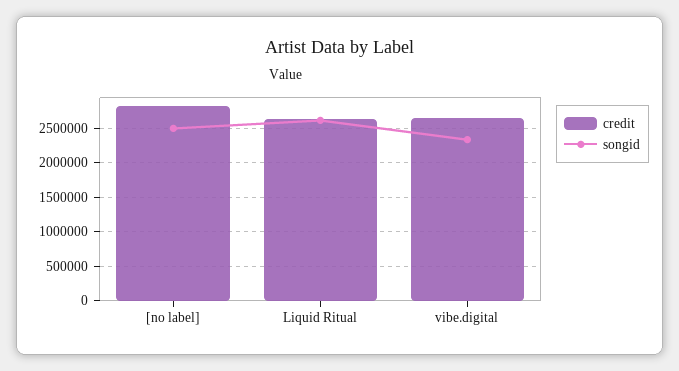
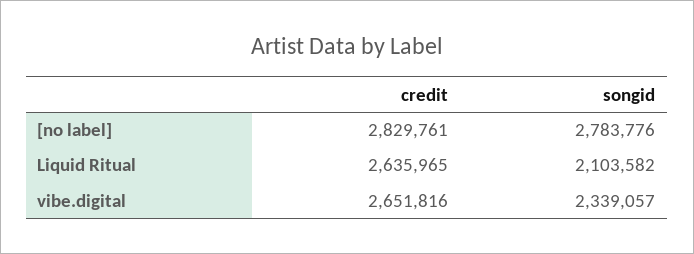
  {
    "credit": {
      "[no label]": 2829761,
      "Liquid Ritual": 2635965,
      "vibe.digital": 2651816
    },
    "songid": {
-     "[no label]": 2500000,
+     "[no label]": 2783776,
-     "Liquid Ritual": 2600000,
+     "Liquid Ritual": 2103582,
      "vibe.digital": 2339057
    }
  }

